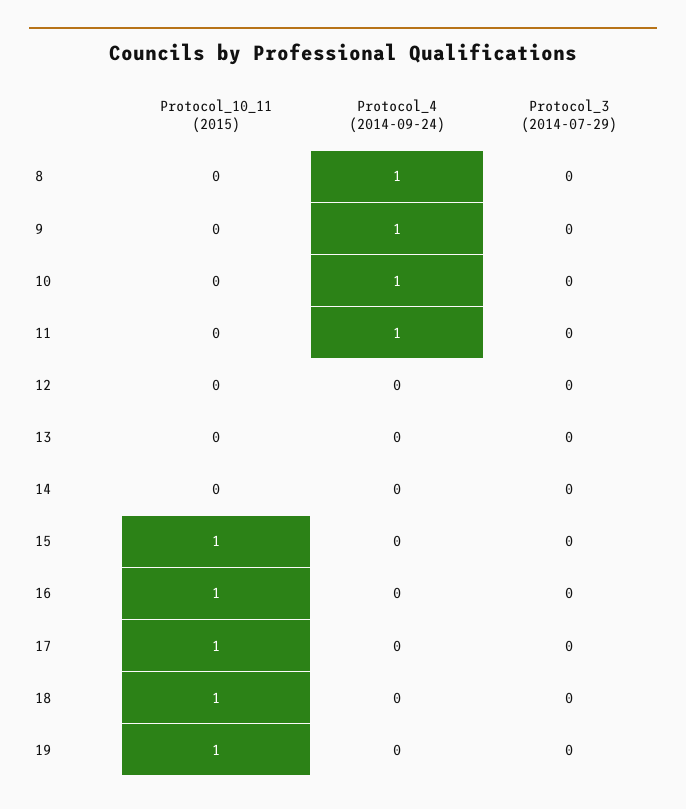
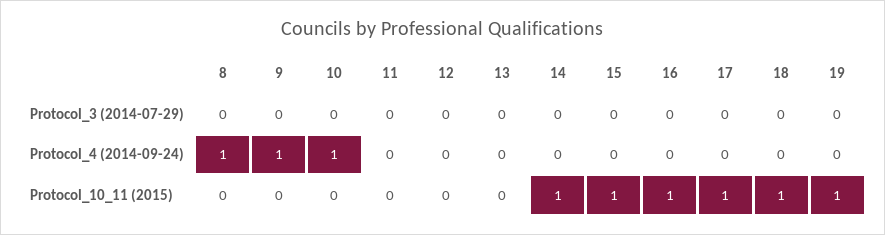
  {
    "Protocol_10_11 (2015)": {
      "8": 0,
      "9": 0,
      "10": 0,
      "11": 0,
      "12": 0,
      "13": 0,
-     "14": 0,
+     "14": 1,
      "15": 1,
      "16": 1,
      "17": 1,
      "18": 1,
      "19": 1
    },
    "Protocol_4 (2014-09-24)": {
      "8": 1,
      "9": 1,
      "10": 1,
-     "11": 1,
+     "11": 0,
      "12": 0,
      "13": 0,
      "14": 0,
      "15": 0,
      "16": 0,
      "17": 0,
      "18": 0,
      "19": 0
    },
    "Protocol_3 (2014-07-29)": {
      "8": 0,
      "9": 0,
      "10": 0,
      "11": 0,
      "12": 0,
      "13": 0,
      "14": 0,
      "15": 0,
      "16": 0,
      "17": 0,
      "18": 0,
      "19": 0
    }
  }

